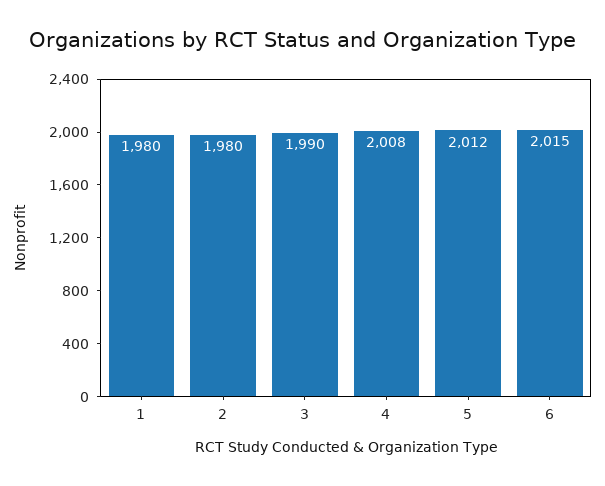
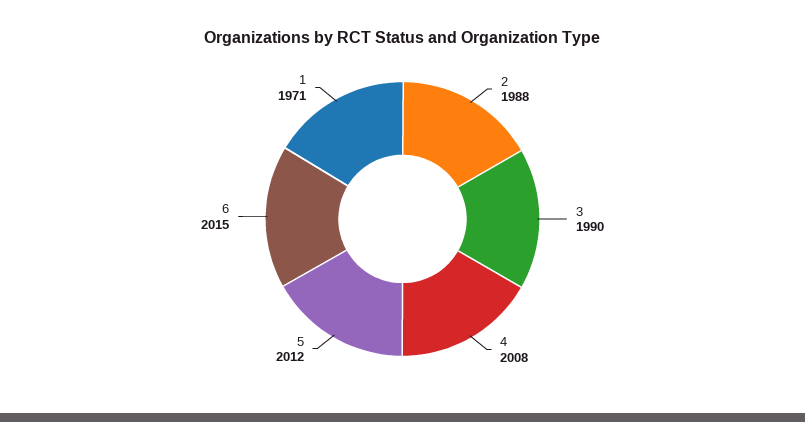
  {
-   "1": 1980,
+   "1": 1971,
-   "2": 1980,
+   "2": 1988,
    "3": 1990,
    "4": 2008,
    "5": 2012,
    "6": 2015
  }

